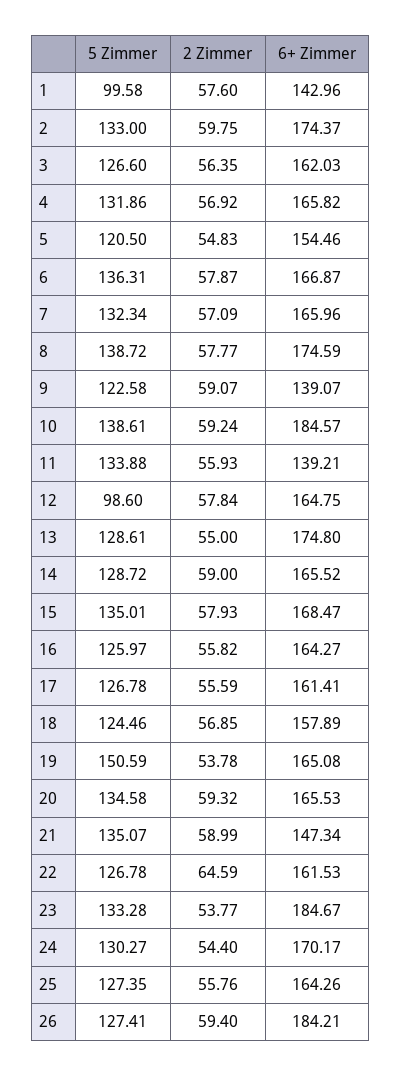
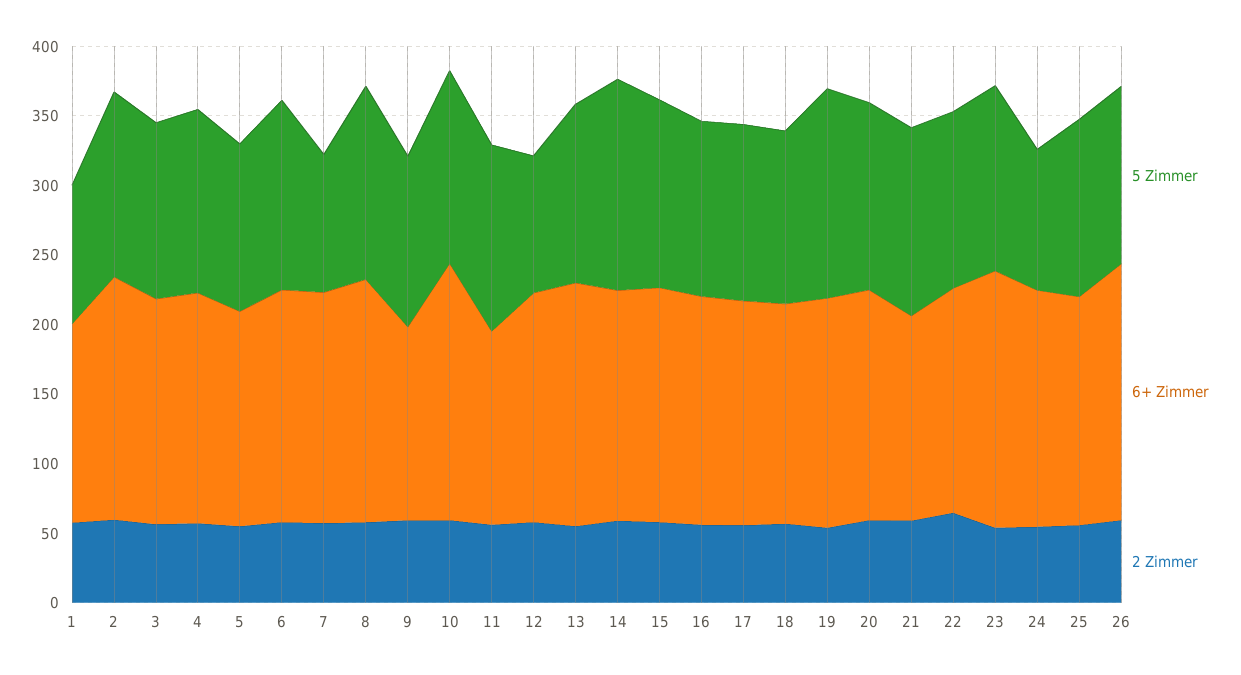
  {
    "5 Zimmer": {
      "1": 99.58,
      "2": 133,
      "3": 126.6,
      "4": 131.86,
      "5": 120.5,
      "6": 136.31,
-     "7": 132.34,
+     "7": 100,
      "8": 138.72,
      "9": 122.58,
      "10": 138.61,
      "11": 133.88,
      "12": 98.6,
      "13": 128.61,
-     "14": 128.72,
+     "14": 150,
      "15": 135.01,
      "16": 125.97,
      "17": 126.78,
      "18": 124.46,
      "19": 150.59,
      "20": 134.58,
      "21": 135.07,
      "22": 126.78,
      "23": 133.28,
-     "24": 130.27,
+     "24": 100,
      "25": 127.35,
      "26": 127.41
    },
    "2 Zimmer": {
      "1": 57.6,
      "2": 59.75,
      "3": 56.35,
      "4": 56.92,
      "5": 54.83,
      "6": 57.87,
      "7": 57.09,
      "8": 57.77,
      "9": 59.07,
      "10": 59.24,
      "11": 55.93,
      "12": 57.84,
      "13": 55,
      "14": 59,
      "15": 57.93,
      "16": 55.82,
      "17": 55.59,
      "18": 56.85,
      "19": 53.78,
      "20": 59.32,
      "21": 58.99,
      "22": 64.59,
      "23": 53.77,
      "24": 54.4,
      "25": 55.76,
      "26": 59.4
    },
    "6+ Zimmer": {
      "1": 142.96,
      "2": 174.37,
      "3": 162.03,
      "4": 165.82,
      "5": 154.46,
      "6": 166.87,
      "7": 165.96,
      "8": 174.59,
      "9": 139.07,
      "10": 184.57,
      "11": 139.21,
      "12": 164.75,
      "13": 174.8,
      "14": 165.52,
      "15": 168.47,
      "16": 164.27,
      "17": 161.41,
      "18": 157.89,
      "19": 165.08,
      "20": 165.53,
      "21": 147.34,
      "22": 161.53,
      "23": 184.67,
      "24": 170.17,
      "25": 164.26,
      "26": 184.21
    }
  }

